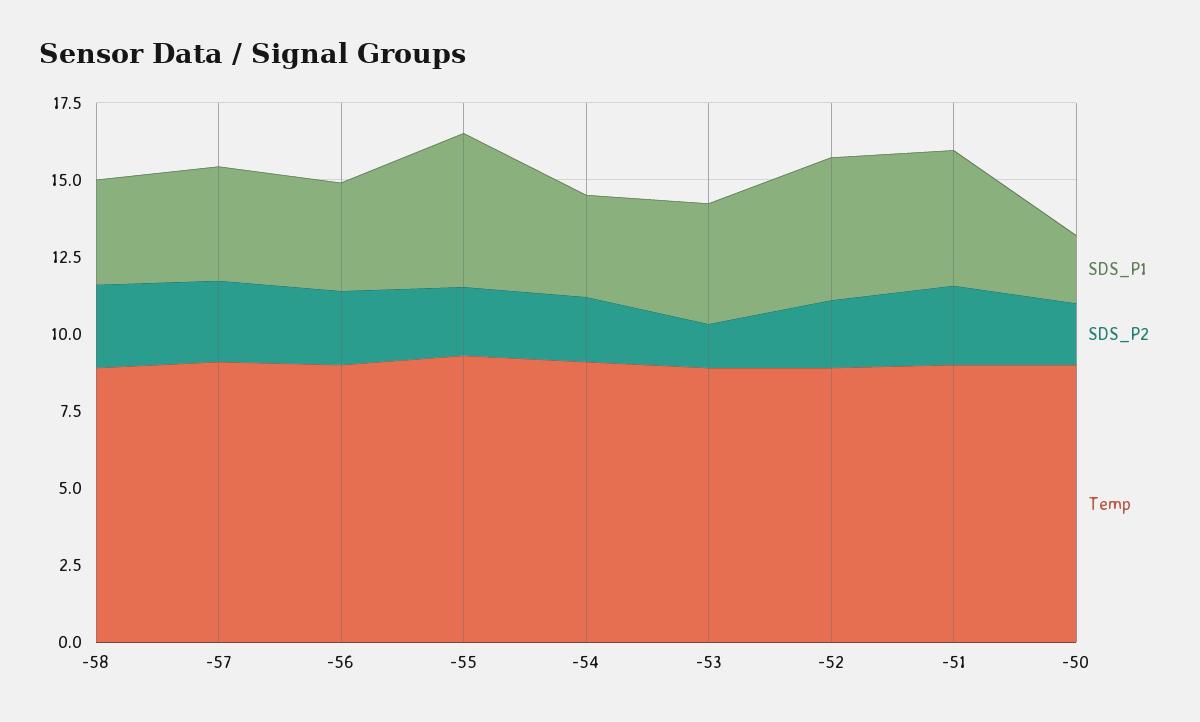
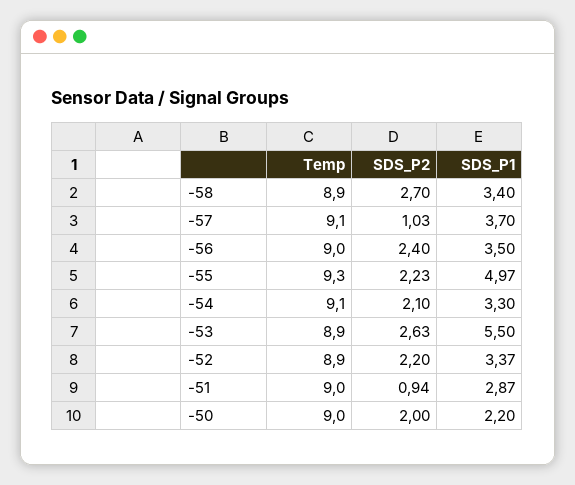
  {
    "SDS_P1": {
      "-58": 3.4,
      "-57": 3.7,
      "-56": 3.5,
      "-55": 4.97,
      "-54": 3.3,
-     "-53": 4,
+     "-53": 5.5,
-     "-52": 4.5,
+     "-52": 3.37,
-     "-51": 4.5,
+     "-51": 2.87,
      "-50": 2.2
    },
    "SDS_P2": {
      "-58": 2.7,
-     "-57": 2.5,
+     "-57": 1.03,
      "-56": 2.4,
      "-55": 2.23,
      "-54": 2.1,
-     "-53": 1.5,
+     "-53": 2.63,
      "-52": 2.2,
-     "-51": 2.5,
+     "-51": 0.94,
      "-50": 2
    },
    "Temp": {
      "-58": 8.9,
      "-57": 9.1,
      "-56": 9,
      "-55": 9.3,
      "-54": 9.1,
      "-53": 8.9,
      "-52": 8.9,
      "-51": 9,
      "-50": 9
    }
  }

